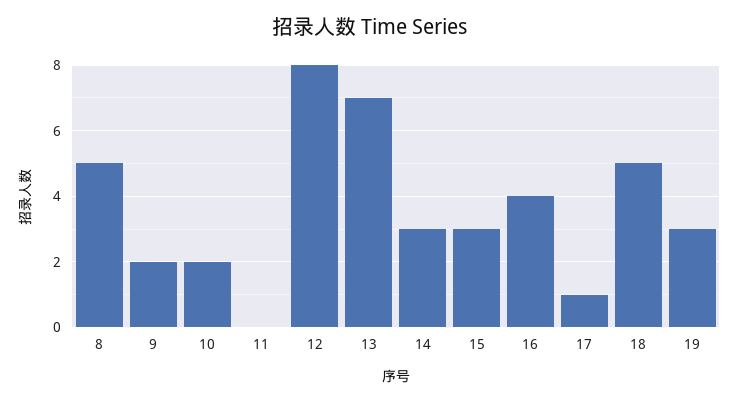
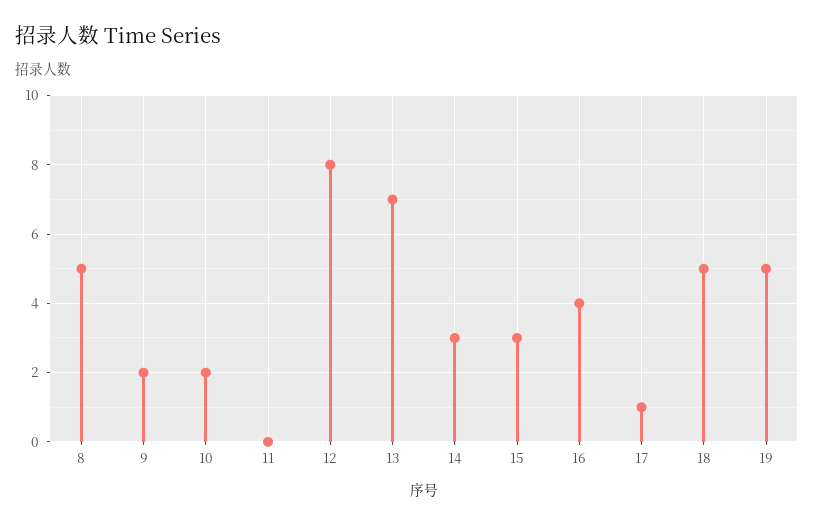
  {
    "8": 5,
    "9": 2,
    "10": 2,
    "11": 0,
    "12": 8,
    "13": 7,
    "14": 3,
    "15": 3,
    "16": 4,
    "17": 1,
    "18": 5,
-   "19": 3
+   "19": 5
  }

